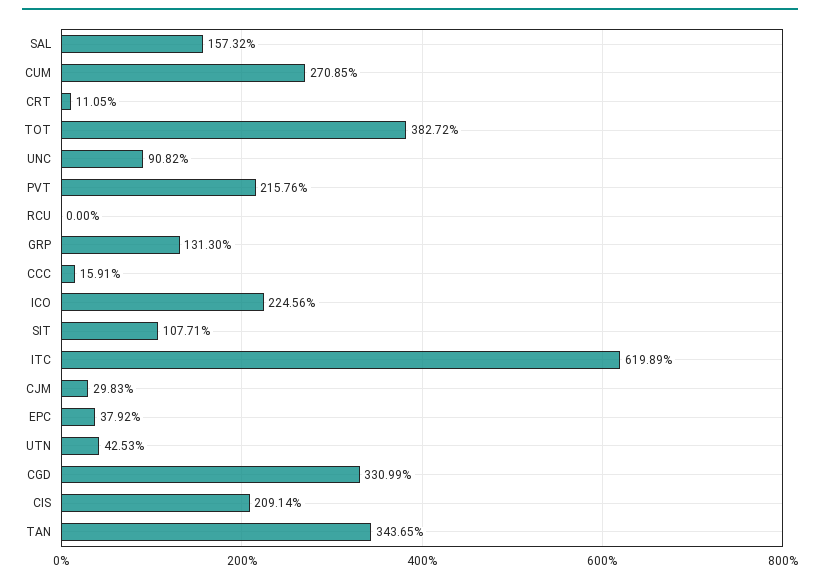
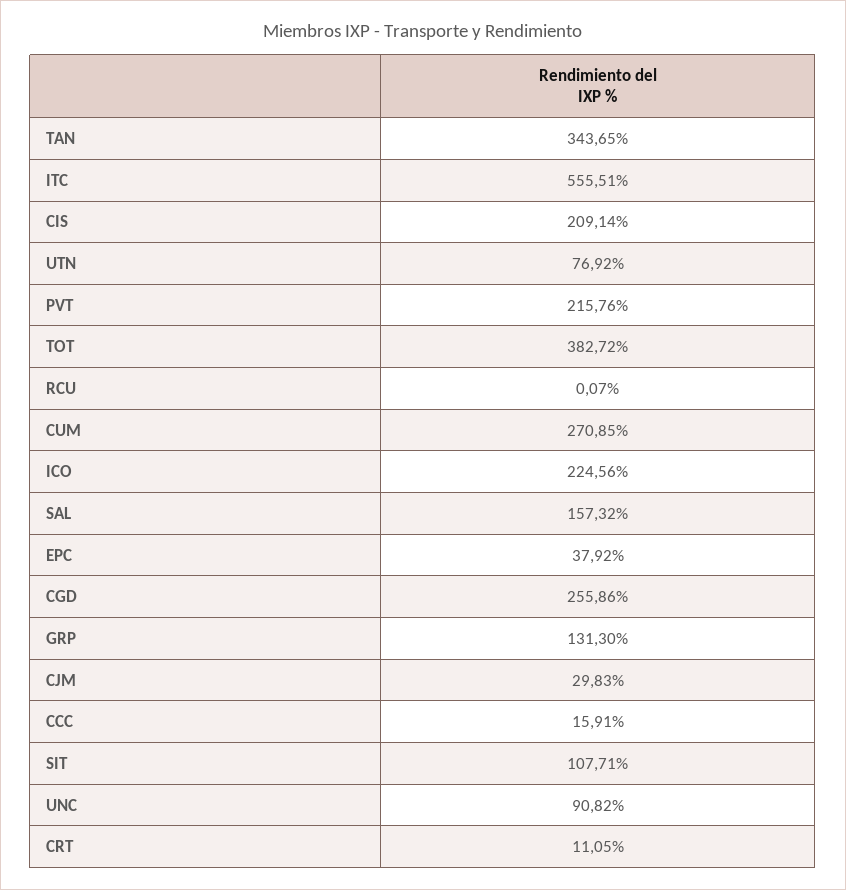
  {
    "SAL": 157.32,
    "CUM": 270.85,
    "CRT": 11.05,
    "TOT": 382.72,
    "UNC": 90.82,
    "PVT": 215.76,
-   "RCU": 0,
+   "RCU": 0.07,
    "GRP": 131.3,
    "CCC": 15.91,
    "ICO": 224.56,
    "SIT": 107.71,
-   "ITC": 619.89,
+   "ITC": 555.51,
    "CJM": 29.83,
    "EPC": 37.92,
-   "UTN": 42.53,
+   "UTN": 76.92,
-   "CGD": 330.99,
+   "CGD": 255.86,
    "CIS": 209.14,
    "TAN": 343.65
  }

